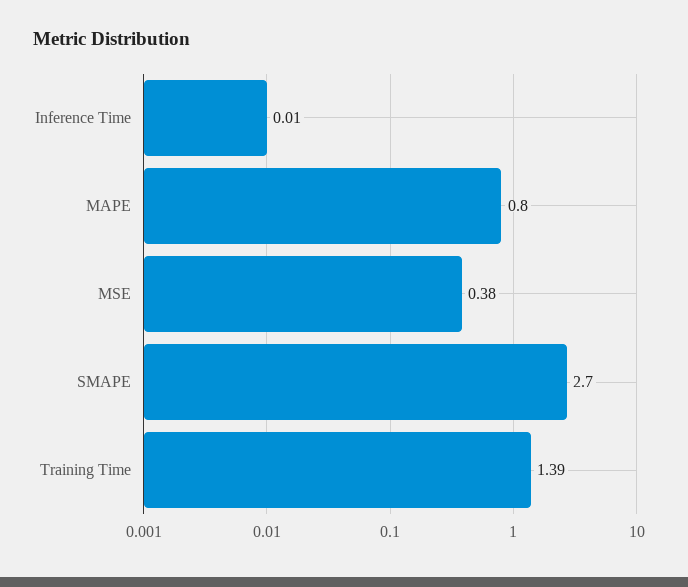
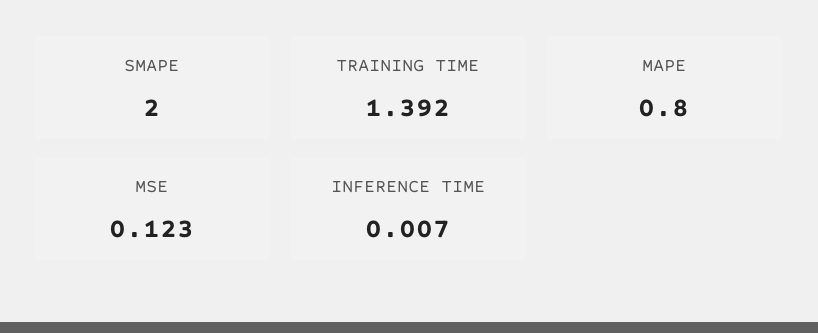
  {
    "Inference Time": 0.007,
    "MAPE": 0.8,
-   "MSE": 0.38,
+   "MSE": 0.123,
-   "SMAPE": 2.7,
+   "SMAPE": 2,
    "Training Time": 1.392
  }

